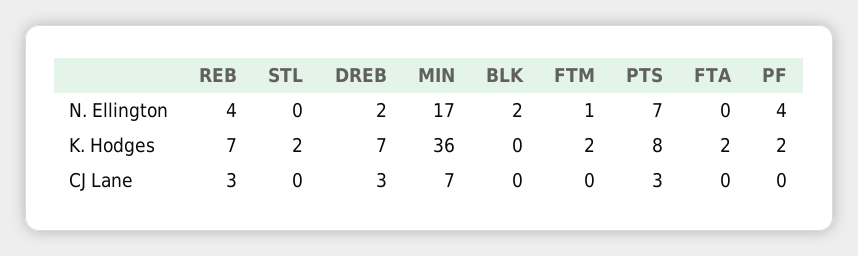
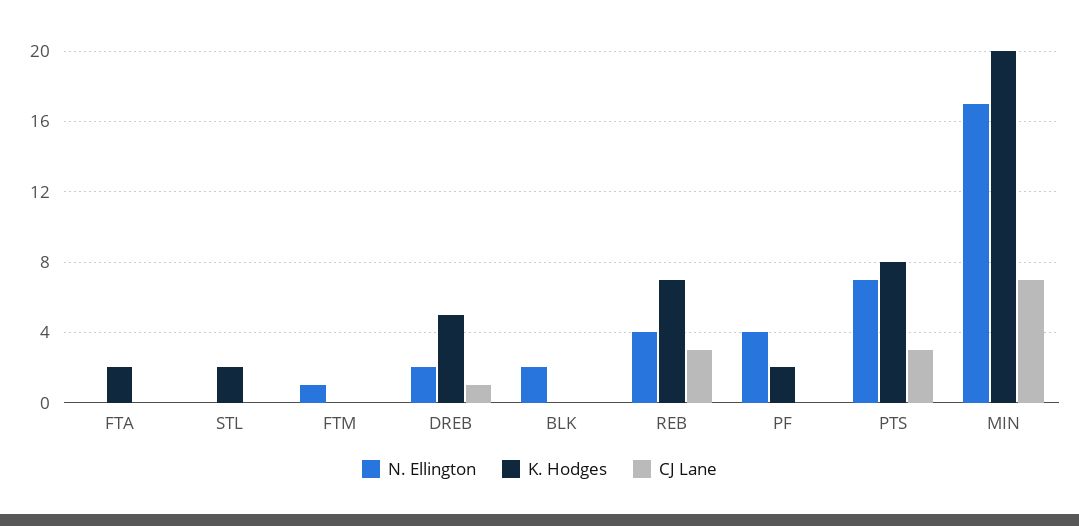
  {
    "N. Ellington": {
      "REB": 4,
      "STL": 0,
      "DREB": 2,
      "MIN": 17,
      "BLK": 2,
      "FTM": 1,
      "PTS": 7,
      "FTA": 0,
      "PF": 4
    },
    "K. Hodges": {
      "REB": 7,
      "STL": 2,
-     "DREB": 7,
+     "DREB": 5,
-     "MIN": 36,
+     "MIN": 20,
      "BLK": 0,
-     "FTM": 2,
+     "FTM": 0,
      "PTS": 8,
      "FTA": 2,
      "PF": 2
    },
    "CJ Lane": {
      "REB": 3,
      "STL": 0,
-     "DREB": 3,
+     "DREB": 1,
      "MIN": 7,
      "BLK": 0,
      "FTM": 0,
      "PTS": 3,
      "FTA": 0,
      "PF": 0
    }
  }

